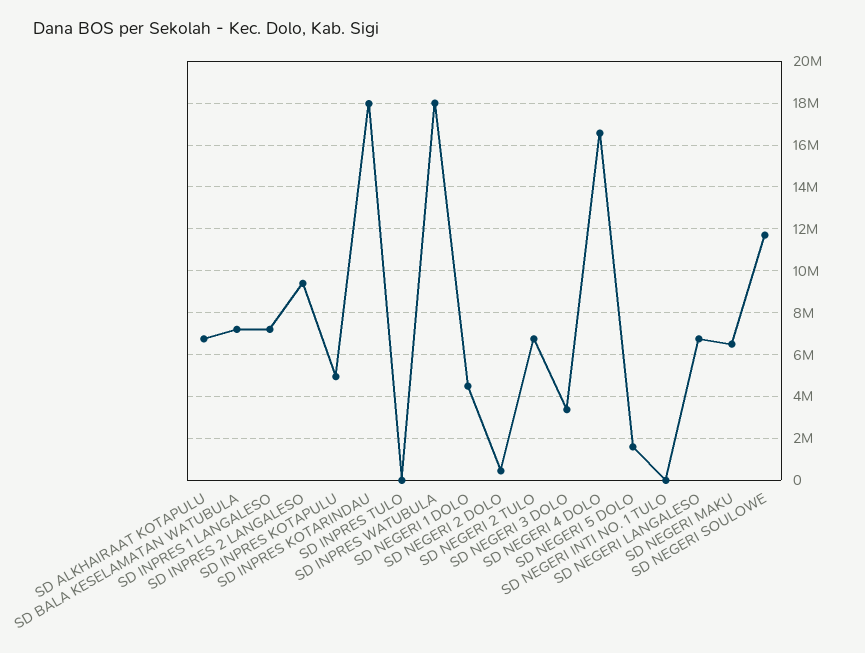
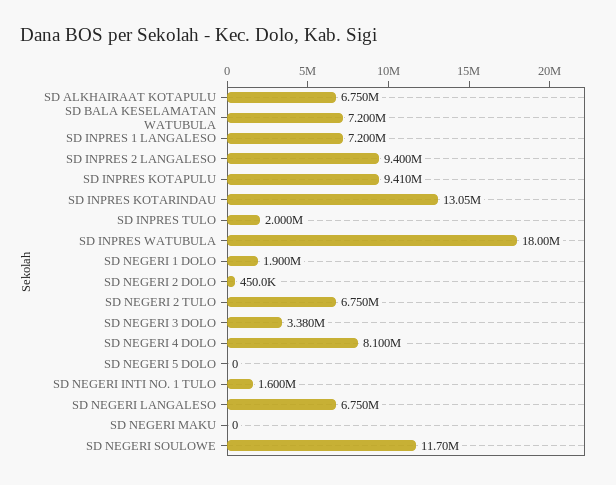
  {
    "SD ALKHAIRAAT KOTAPULU": 6750000,
    "SD BALA KESELAMATAN WATUBULA": 7200000,
    "SD INPRES 1 LANGALESO": 7200000,
    "SD INPRES 2 LANGALESO": 9400000,
-   "SD INPRES KOTAPULU": 5000000,
+   "SD INPRES KOTAPULU": 9410000,
-   "SD INPRES KOTARINDAU": 18000000,
+   "SD INPRES KOTARINDAU": 13050000,
-   "SD INPRES TULO": 0,
+   "SD INPRES TULO": 2000000,
    "SD INPRES WATUBULA": 18000000,
-   "SD NEGERI 1 DOLO": 4500000,
+   "SD NEGERI 1 DOLO": 1900000,
    "SD NEGERI 2 DOLO": 450000,
    "SD NEGERI 2 TULO": 6750000,
    "SD NEGERI 3 DOLO": 3380000,
-   "SD NEGERI 4 DOLO": 16500000,
+   "SD NEGERI 4 DOLO": 8100000,
-   "SD NEGERI 5 DOLO": 1500000,
+   "SD NEGERI 5 DOLO": 0,
-   "SD NEGERI INTI NO. 1 TULO": 0,
+   "SD NEGERI INTI NO. 1 TULO": 1600000,
    "SD NEGERI LANGALESO": 6750000,
-   "SD NEGERI MAKU": 6500000,
+   "SD NEGERI MAKU": 0,
    "SD NEGERI SOULOWE": 11700000
  }

